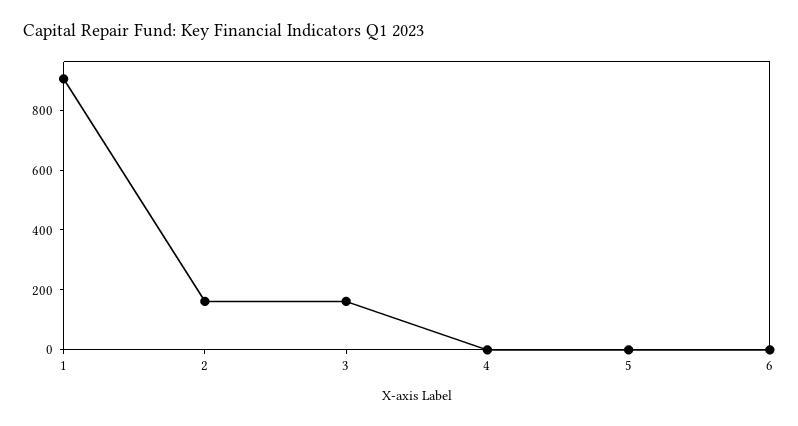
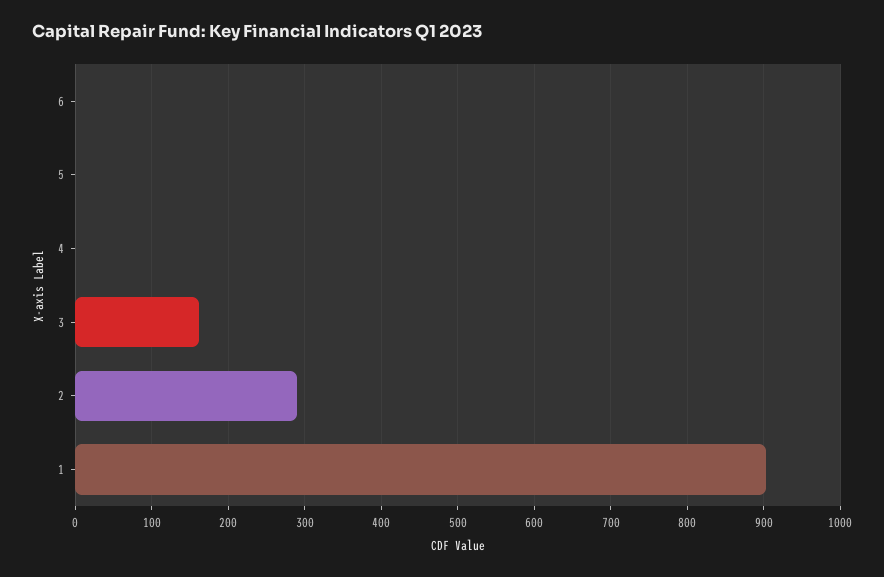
  {
    "1": 900,
-   "2": 150,
+   "2": 290,
    "3": 160,
    "4": 0,
    "5": 0,
    "6": 0
  }

